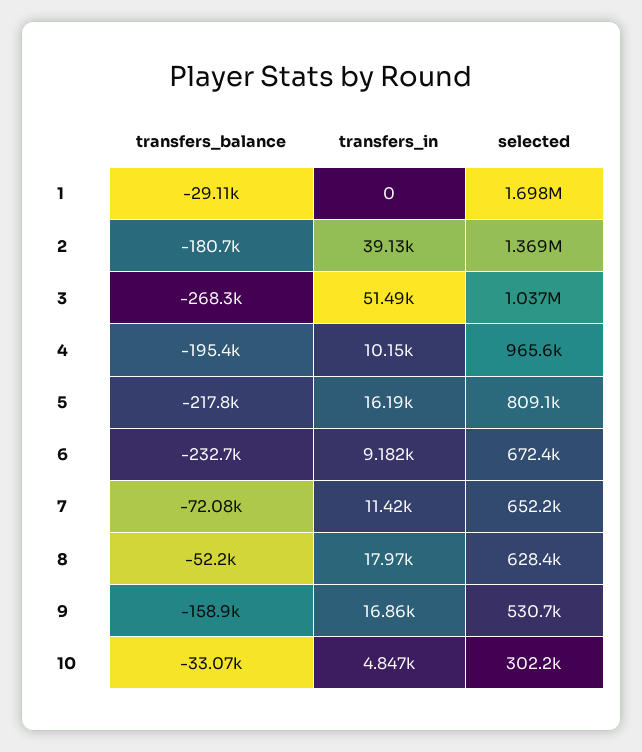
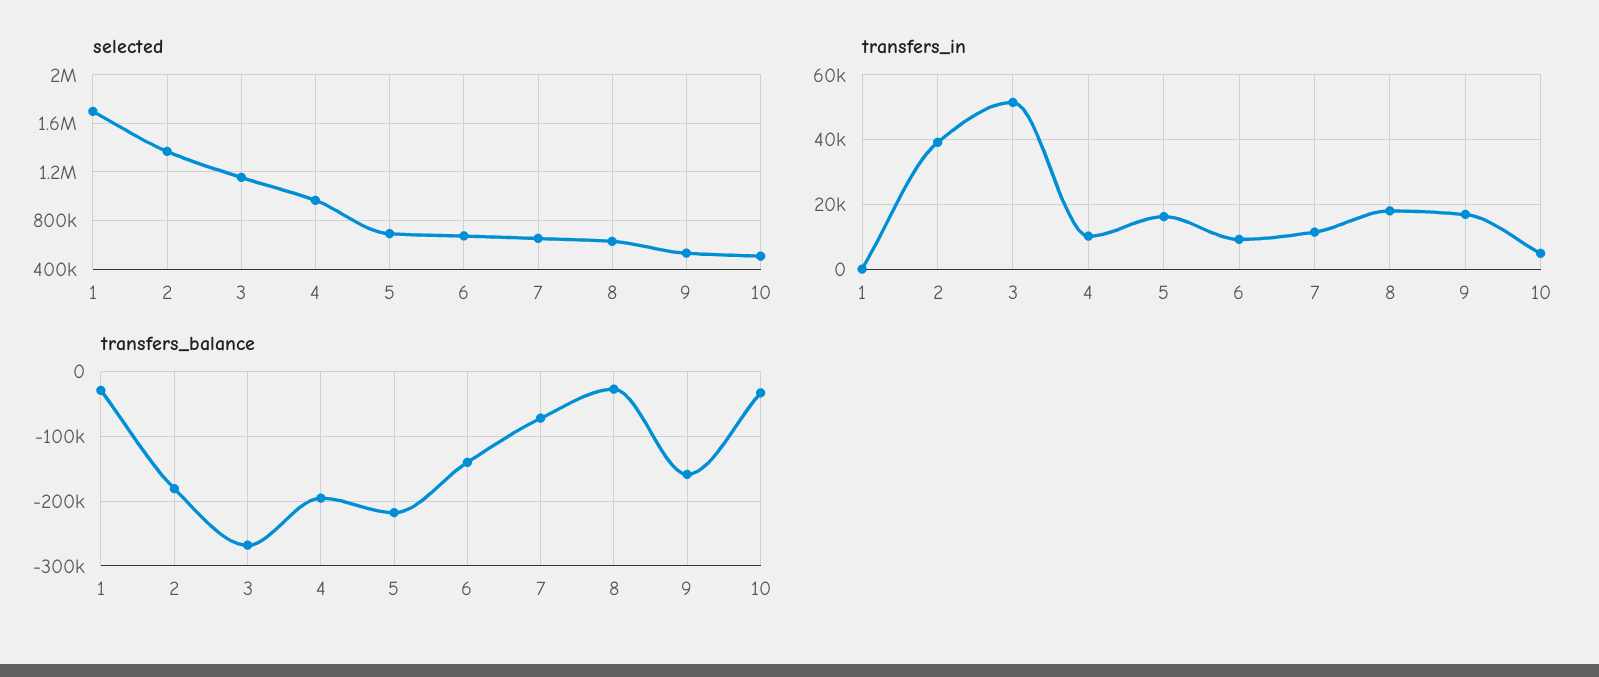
  {
    "transfers_balance": {
      "1": -29110,
      "2": -180700,
      "3": -268300,
      "4": -195400,
      "5": -217800,
-     "6": -232700,
+     "6": -140000,
      "7": -72080,
-     "8": -52200,
+     "8": -30000,
      "9": -158900,
      "10": -33070
    },
    "transfers_in": {
      "1": 0,
      "2": 39130,
      "3": 51490,
      "4": 10150,
      "5": 16190,
      "6": 9182,
      "7": 11420,
      "8": 17970,
      "9": 16860,
      "10": 4847
    },
    "selected": {
      "1": 1698000,
      "2": 1369000,
-     "3": 1037000,
+     "3": 1150000,
      "4": 965600,
-     "5": 809100,
+     "5": 700000,
      "6": 672400,
      "7": 652200,
      "8": 628400,
      "9": 530700,
-     "10": 302200
+     "10": 500000
    }
  }

